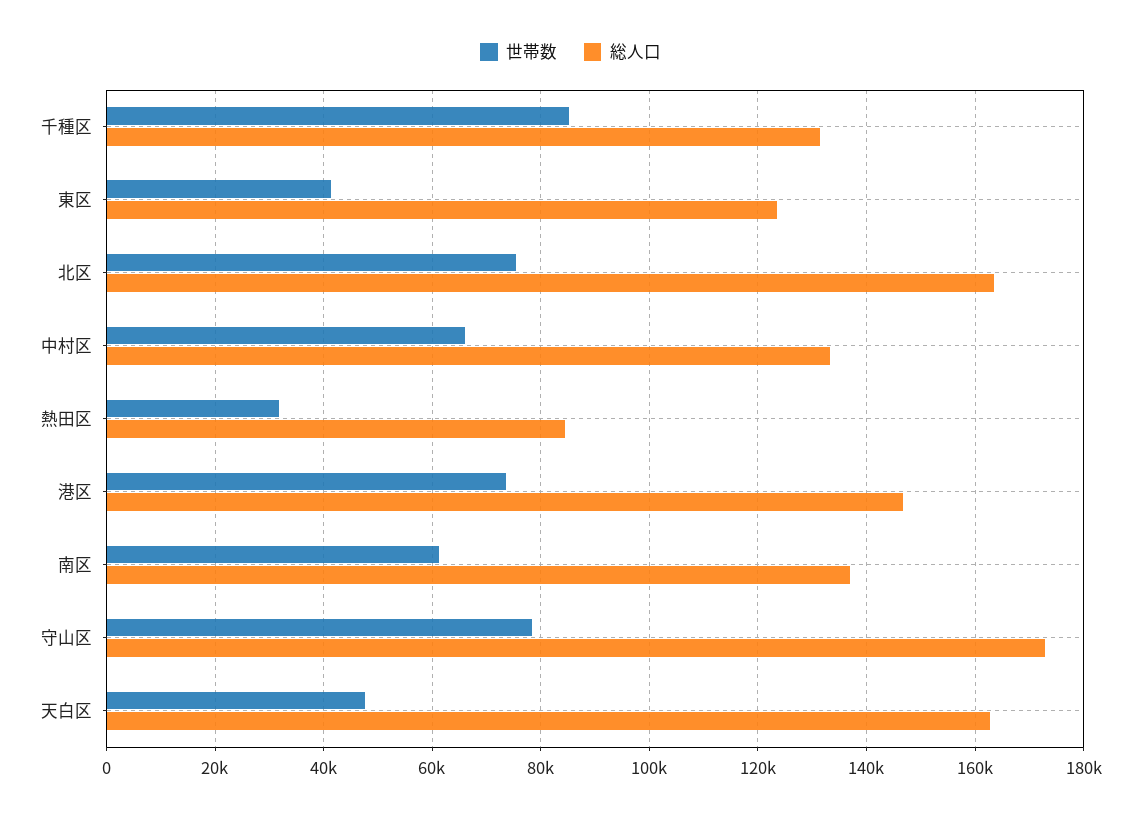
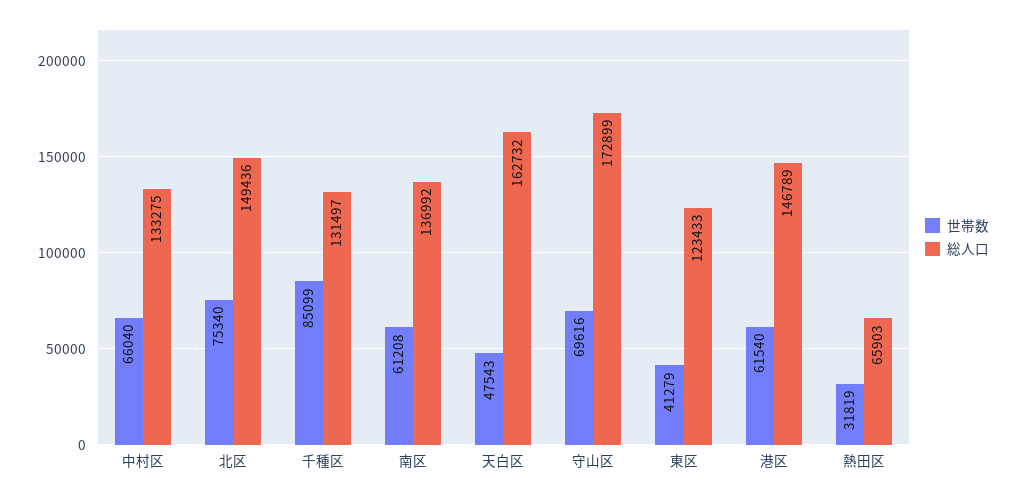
  {
    "世帯数": {
      "千種区": 85099,
      "東区": 41279,
      "北区": 75340,
      "中村区": 66040,
      "熱田区": 31819,
-     "港区": 74000,
+     "港区": 61540,
      "南区": 61208,
-     "守山区": 78000,
+     "守山区": 69616,
      "天白区": 47543
    },
    "総人口": {
      "千種区": 131497,
      "東区": 123433,
-     "北区": 164000,
+     "北区": 149436,
      "中村区": 133275,
-     "熱田区": 84000,
+     "熱田区": 65903,
      "港区": 146789,
      "南区": 136992,
      "守山区": 172899,
      "天白区": 162732
    }
  }

